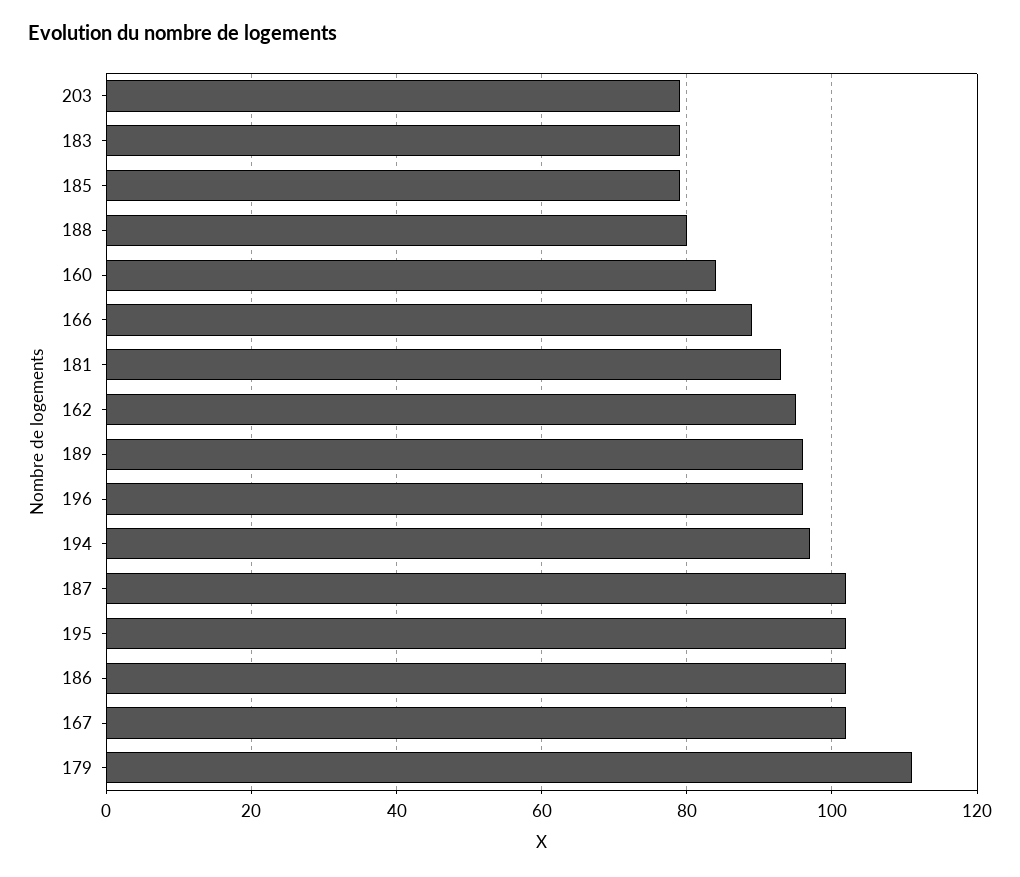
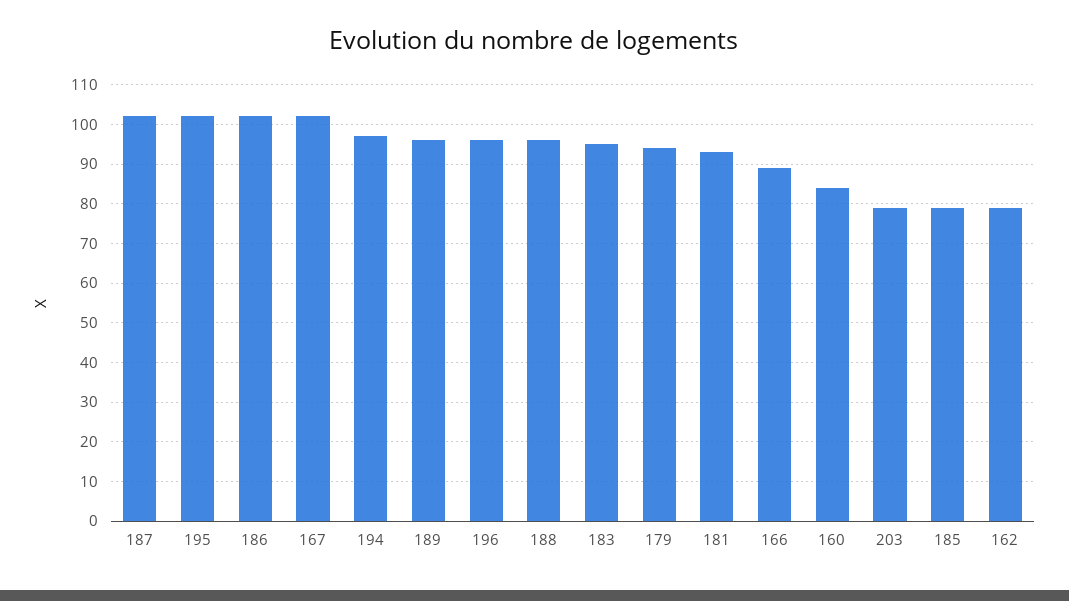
  {
    "203": 80,
-   "183": 80,
+   "183": 95,
    "185": 80,
-   "188": 80,
+   "188": 95,
    "160": 85,
    "166": 90,
    "181": 95,
-   "162": 95,
+   "162": 80,
    "189": 95,
    "196": 95,
    "194": 95,
    "187": 100,
    "195": 100,
    "186": 100,
    "167": 100,
-   "179": 110
+   "179": 95
  }

